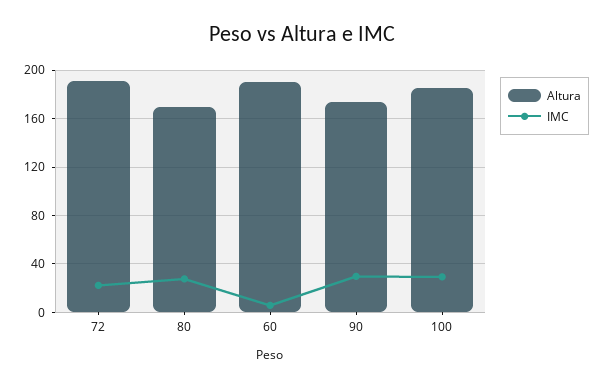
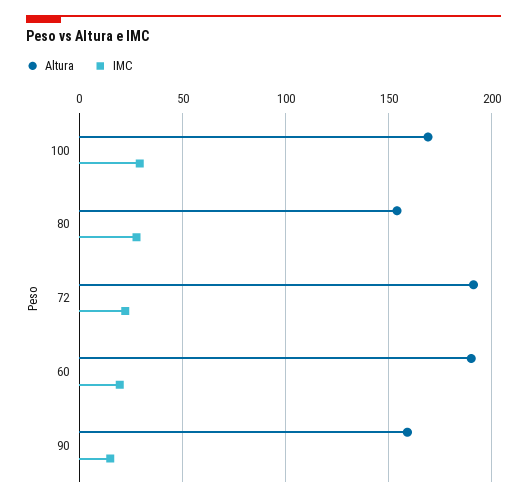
  {
    "Altura": {
      "72": 190,
-     "80": 170,
+     "80": 155,
      "60": 190,
-     "90": 175,
+     "90": 160,
-     "100": 185
+     "100": 170
    },
    "IMC": {
      "72": 20,
      "80": 30,
-     "60": 5,
+     "60": 20,
-     "90": 30,
+     "90": 15,
      "100": 30
    }
  }

